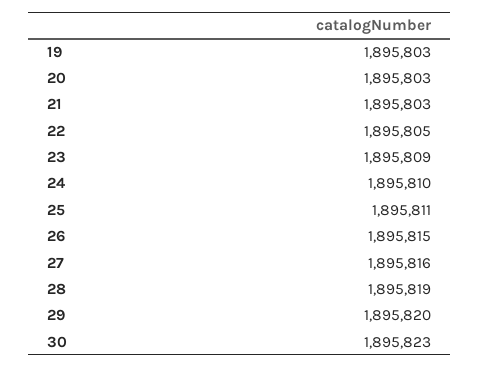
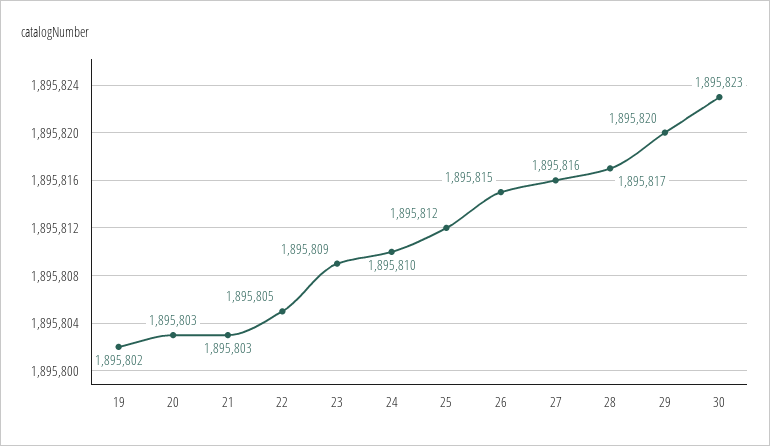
  {
-   "19": 1895803,
+   "19": 1895802,
    "20": 1895803,
    "21": 1895803,
    "22": 1895805,
    "23": 1895809,
    "24": 1895810,
-   "25": 1895811,
+   "25": 1895812,
    "26": 1895815,
    "27": 1895816,
-   "28": 1895819,
+   "28": 1895817,
    "29": 1895820,
    "30": 1895823
  }

